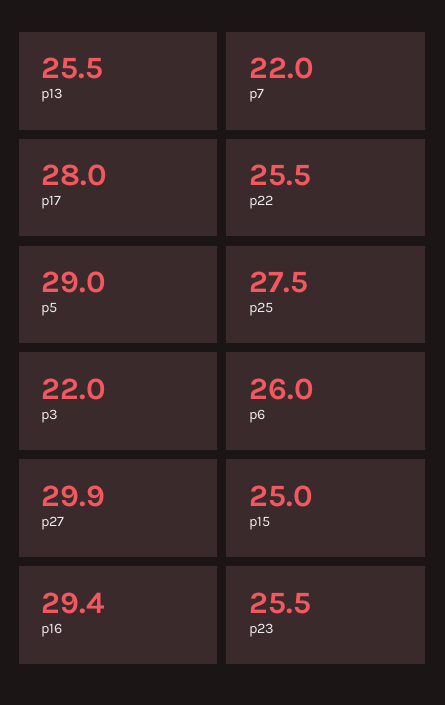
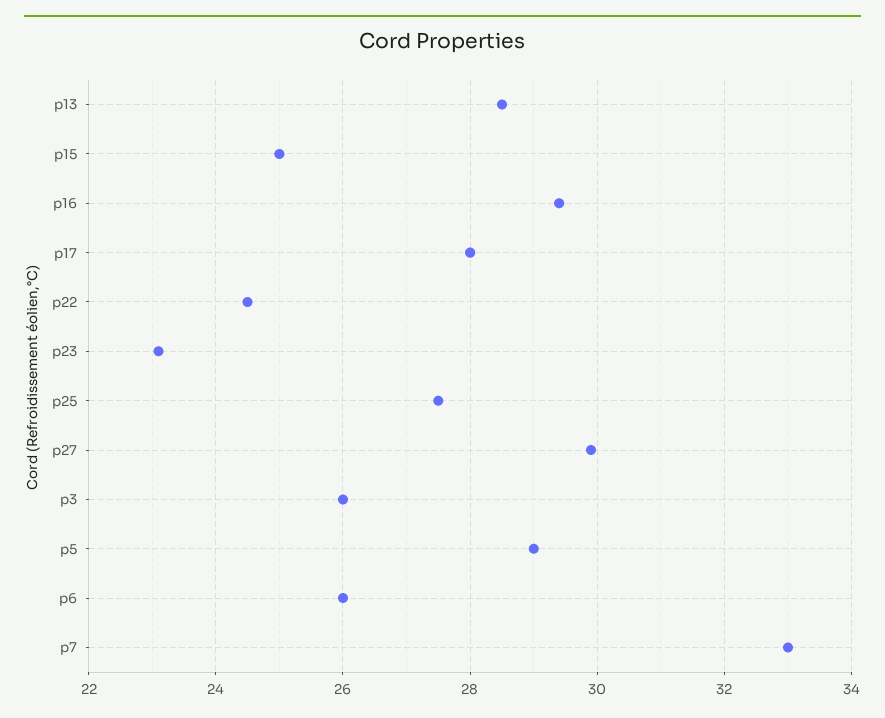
  {
-   "p13": 25.5,
+   "p13": 28.5,
-   "p7": 22,
+   "p7": 33,
    "p17": 28,
-   "p22": 25.5,
+   "p22": 24.5,
    "p5": 29,
    "p25": 27.5,
-   "p3": 22,
+   "p3": 26,
    "p6": 26,
    "p27": 29.9,
    "p15": 25,
    "p16": 29.4,
-   "p23": 25.5
+   "p23": 23
  }

